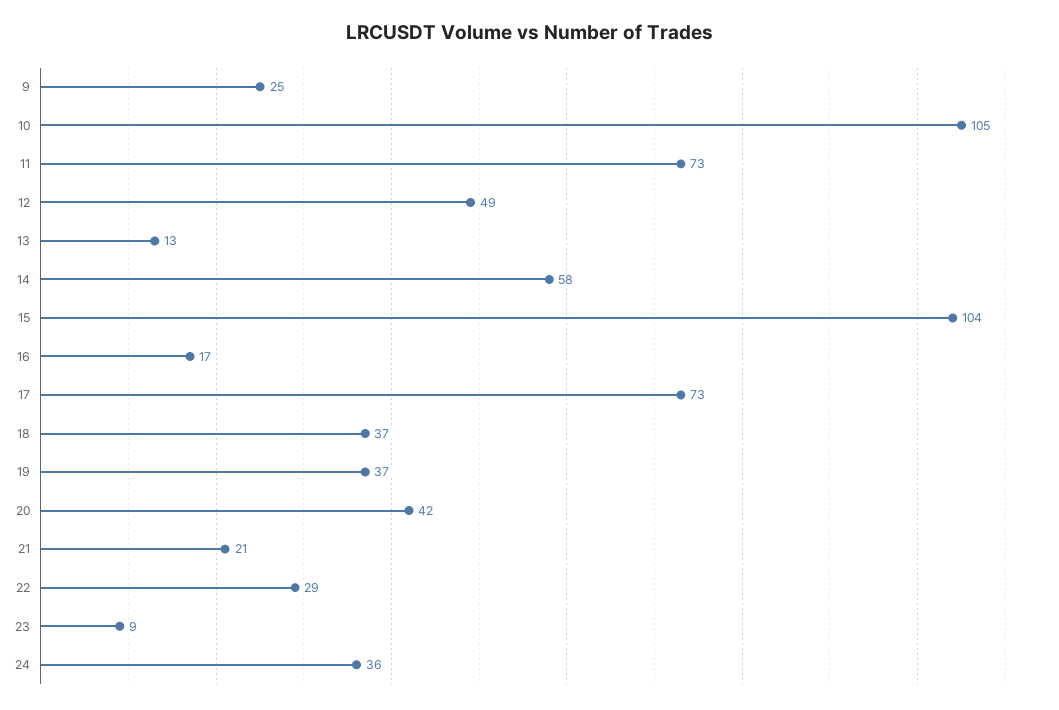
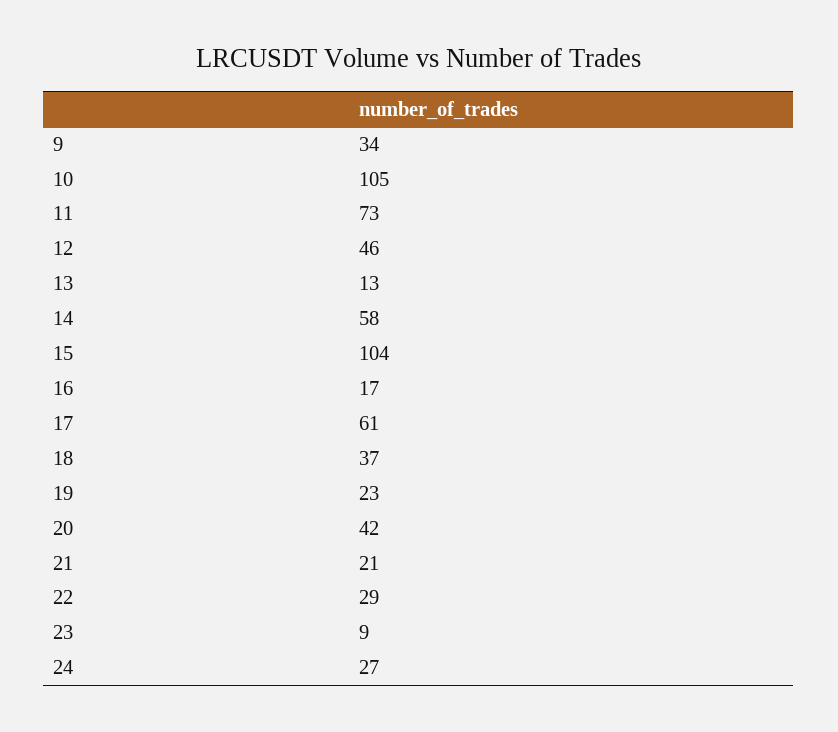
  {
-   "9": 25,
+   "9": 34,
    "10": 105,
    "11": 73,
-   "12": 49,
+   "12": 46,
    "13": 13,
    "14": 58,
    "15": 104,
    "16": 17,
-   "17": 73,
+   "17": 61,
    "18": 37,
-   "19": 37,
+   "19": 23,
    "20": 42,
    "21": 21,
    "22": 29,
    "23": 9,
-   "24": 36
+   "24": 27
  }

